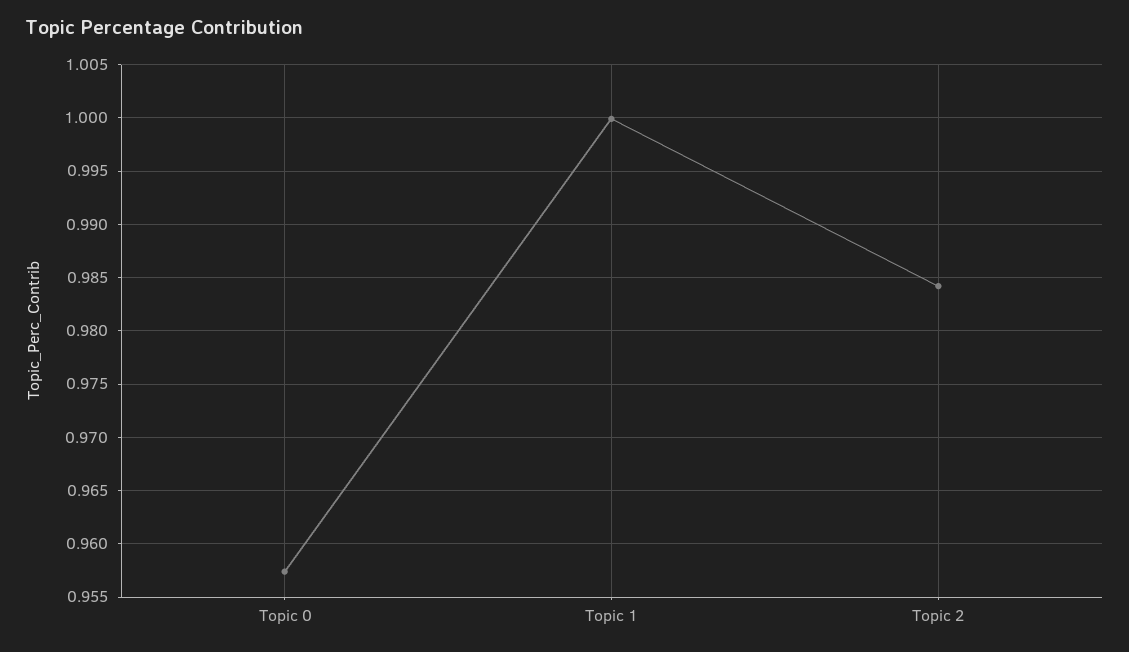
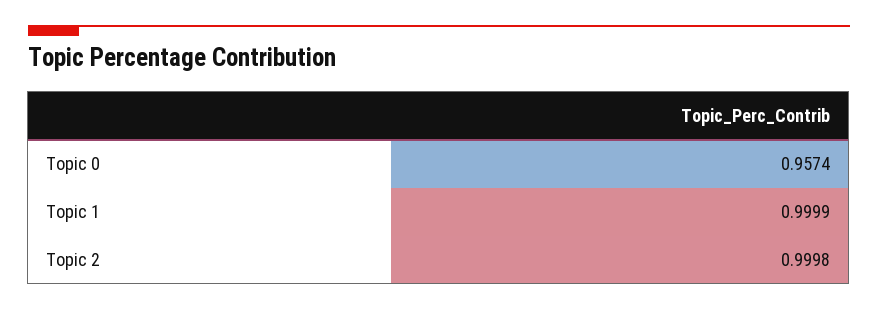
  {
    "Topic 0": 0.9574,
    "Topic 1": 0.9999,
-   "Topic 2": 0.984
+   "Topic 2": 0.9998
  }

